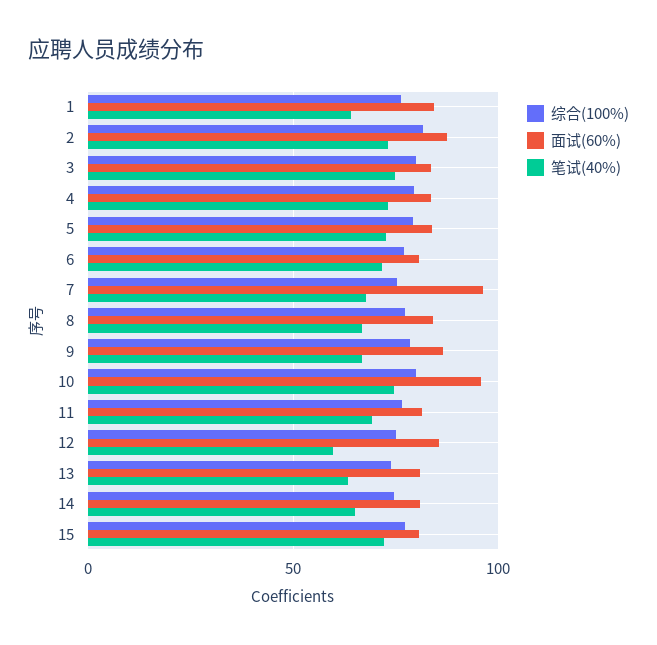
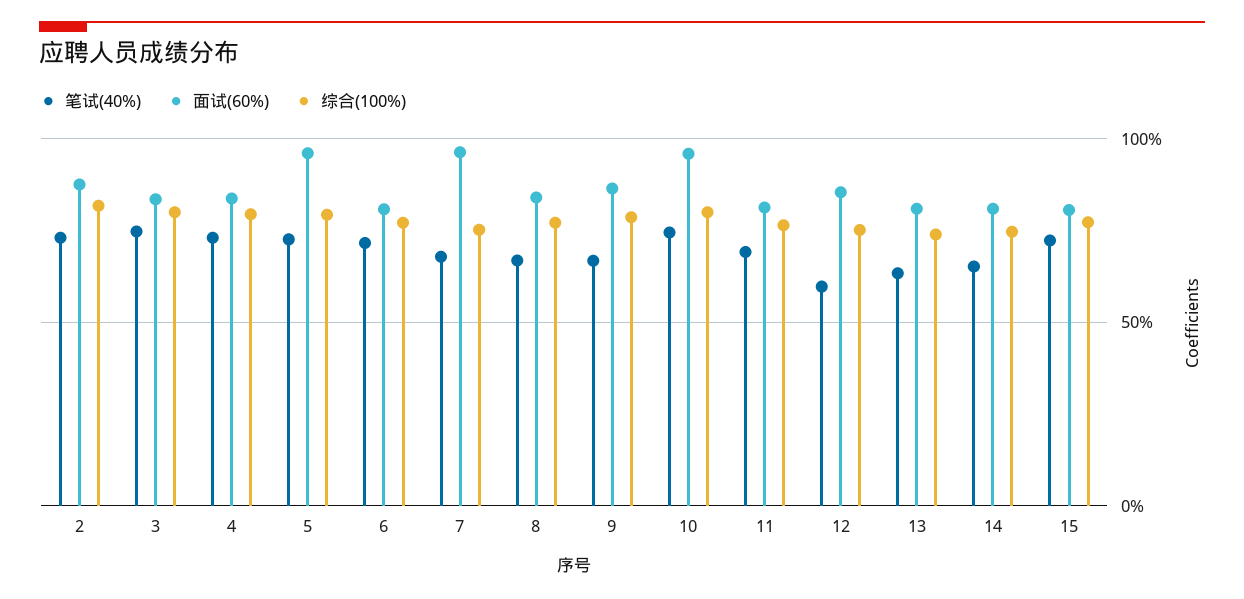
  {
    "综合(100%)": {
-     "1": 75,
      "2": 80,
      "3": 80,
      "4": 80,
      "5": 80,
      "6": 75,
      "7": 75,
      "8": 75,
      "9": 80,
      "10": 80,
      "11": 75,
      "12": 75,
      "13": 75,
      "14": 75,
      "15": 75
    },
    "面试(60%)": {
-     "1": 85,
      "2": 90,
      "3": 85,
      "4": 85,
-     "5": 85,
+     "5": 95,
      "6": 80,
      "7": 95,
      "8": 85,
      "9": 85,
      "10": 95,
      "11": 80,
      "12": 85,
      "13": 80,
      "14": 80,
      "15": 80
    },
    "笔试(40%)": {
-     "1": 65,
      "2": 75,
      "3": 75,
      "4": 75,
      "5": 75,
      "6": 70,
      "7": 70,
      "8": 65,
      "9": 65,
      "10": 75,
      "11": 70,
      "12": 60,
      "13": 65,
      "14": 65,
      "15": 70
    }
  }

